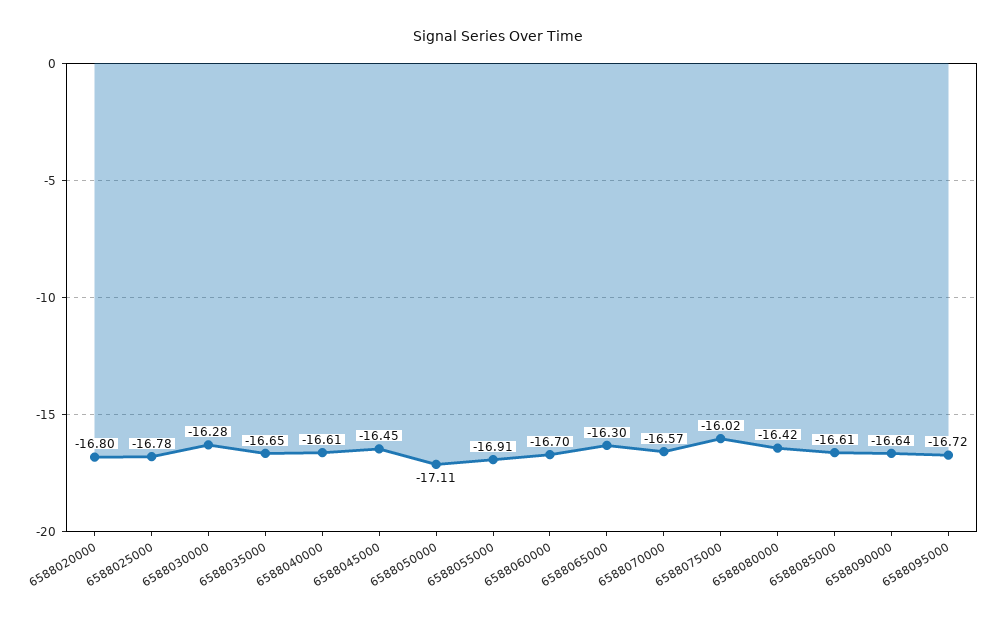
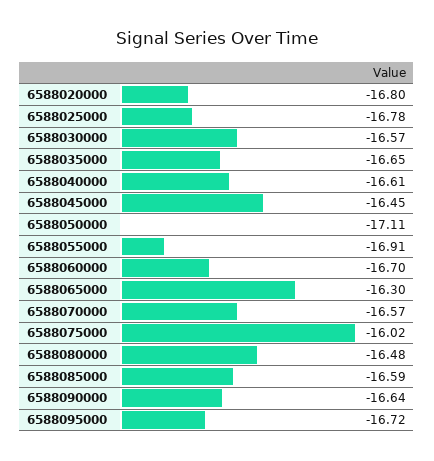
  {
    "6588020000": -16.8,
    "6588025000": -16.78,
-   "6588030000": -16.28,
+   "6588030000": -16.57,
    "6588035000": -16.65,
    "6588040000": -16.61,
    "6588045000": -16.45,
    "6588050000": -17.11,
    "6588055000": -16.91,
    "6588060000": -16.7,
    "6588065000": -16.3,
    "6588070000": -16.57,
    "6588075000": -16.02,
-   "6588080000": -16.42,
+   "6588080000": -16.48,
-   "6588085000": -16.61,
+   "6588085000": -16.59,
    "6588090000": -16.64,
    "6588095000": -16.72
  }

